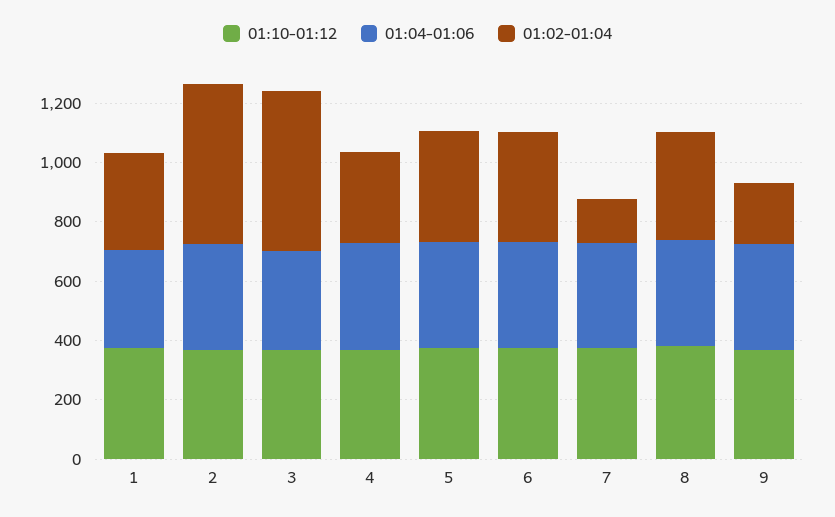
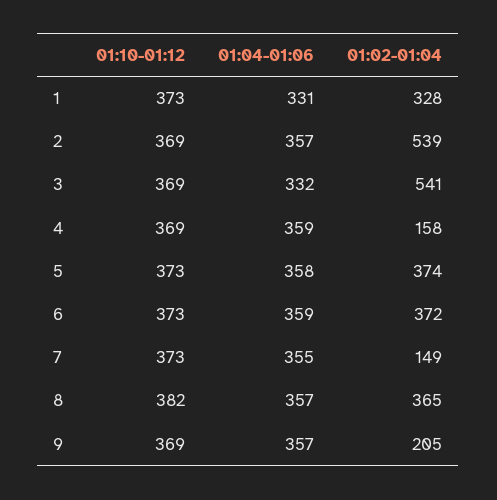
  {
    "01:10-01:12": {
      "1": 373,
      "2": 369,
      "3": 369,
      "4": 369,
      "5": 373,
      "6": 373,
      "7": 373,
      "8": 382,
      "9": 369
    },
    "01:04-01:06": {
      "1": 331,
      "2": 357,
      "3": 332,
      "4": 359,
      "5": 358,
      "6": 359,
      "7": 355,
      "8": 357,
      "9": 357
    },
    "01:02-01:04": {
      "1": 328,
      "2": 539,
      "3": 541,
-     "4": 300,
+     "4": 158,
      "5": 374,
      "6": 372,
      "7": 149,
      "8": 365,
      "9": 205
    }
  }

